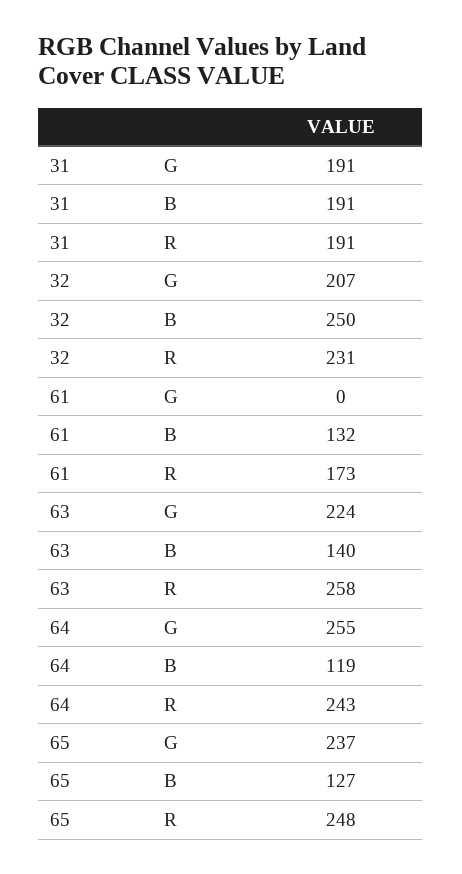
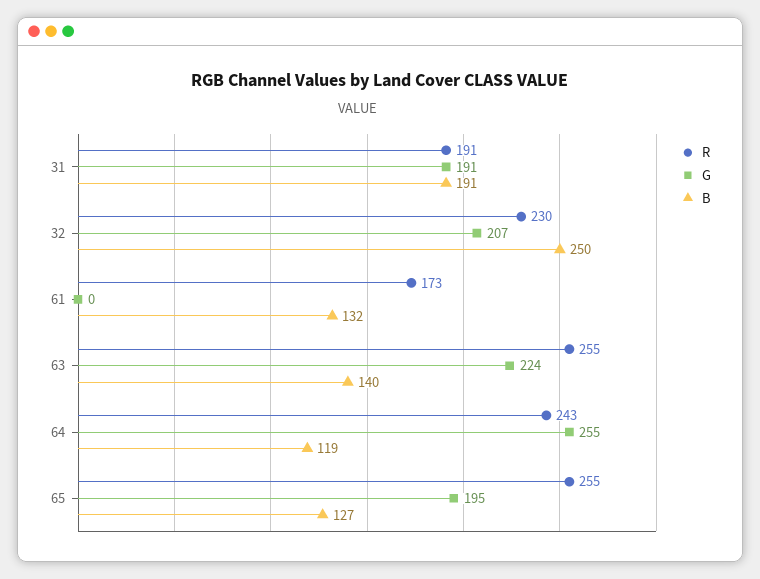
  {
    "G": {
      "31": 191,
      "32": 207,
      "61": 0,
      "63": 224,
      "64": 255,
-     "65": 237
+     "65": 195
    },
    "B": {
      "31": 191,
      "32": 250,
      "61": 132,
      "63": 140,
      "64": 119,
      "65": 127
    },
    "R": {
      "31": 191,
-     "32": 231,
+     "32": 230,
      "61": 173,
-     "63": 258,
+     "63": 255,
      "64": 243,
-     "65": 248
+     "65": 255
    }
  }

